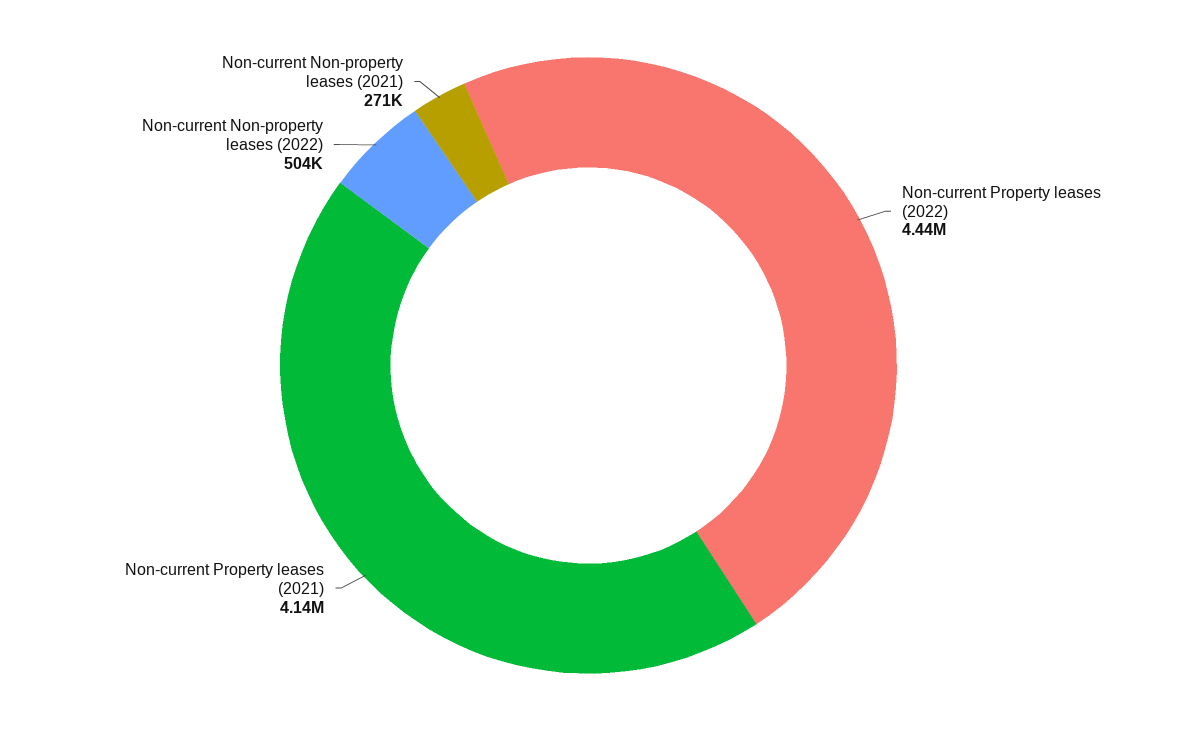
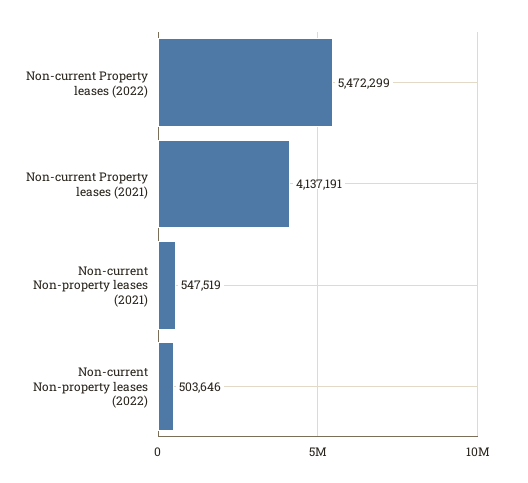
  {
-   "Non-current Property leases (2022)": 4440000,
+   "Non-current Property leases (2022)": 5472299,
    "Non-current Property leases (2021)": 4137191,
    "Non-current Non-property leases (2022)": 503646,
-   "Non-current Non-property leases (2021)": 271000
+   "Non-current Non-property leases (2021)": 547519
  }

